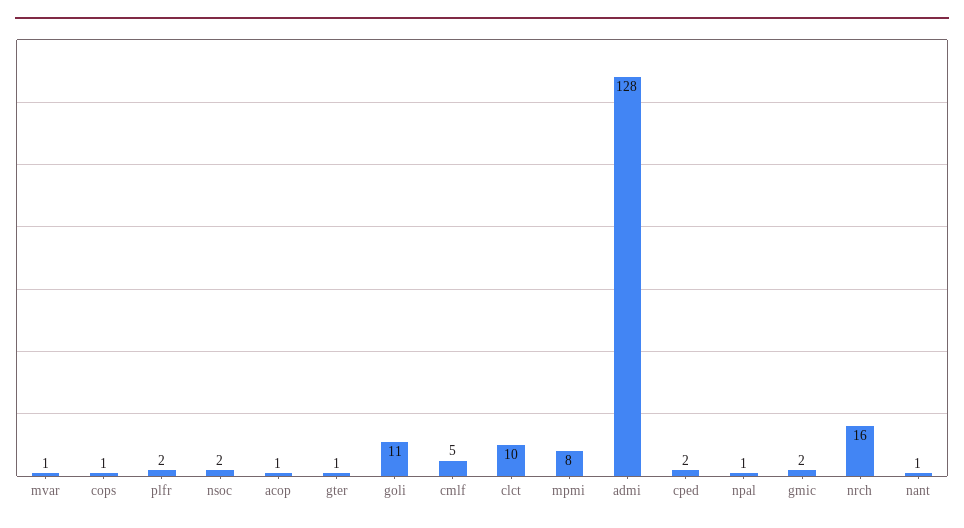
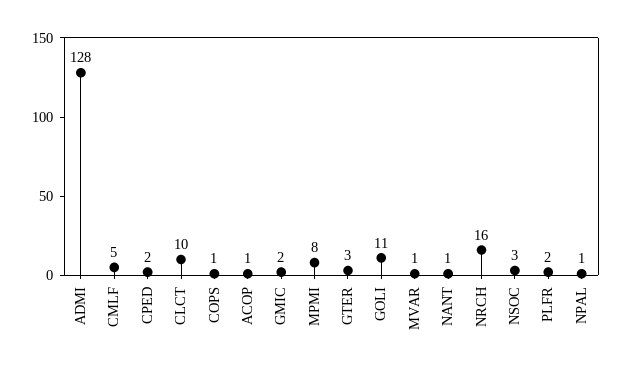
  {
    "mvar": 1,
    "cops": 1,
    "plfr": 2,
-   "nsoc": 2,
+   "nsoc": 3,
    "acop": 1,
-   "gter": 1,
+   "gter": 3,
    "goli": 11,
    "cmlf": 5,
    "clct": 10,
    "mpmi": 8,
    "admi": 128,
    "cped": 2,
    "npal": 1,
    "gmic": 2,
    "nrch": 16,
    "nant": 1
  }

